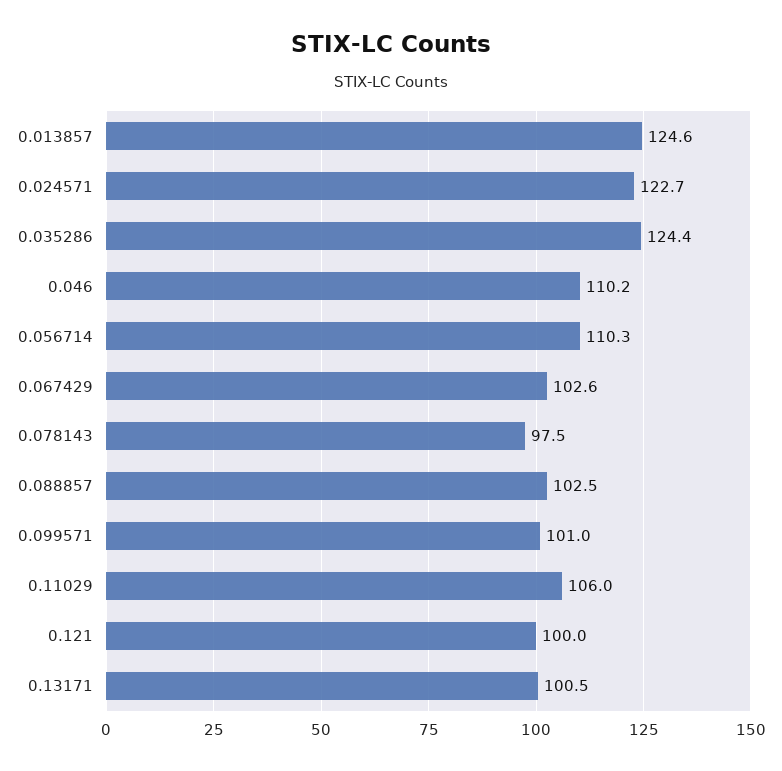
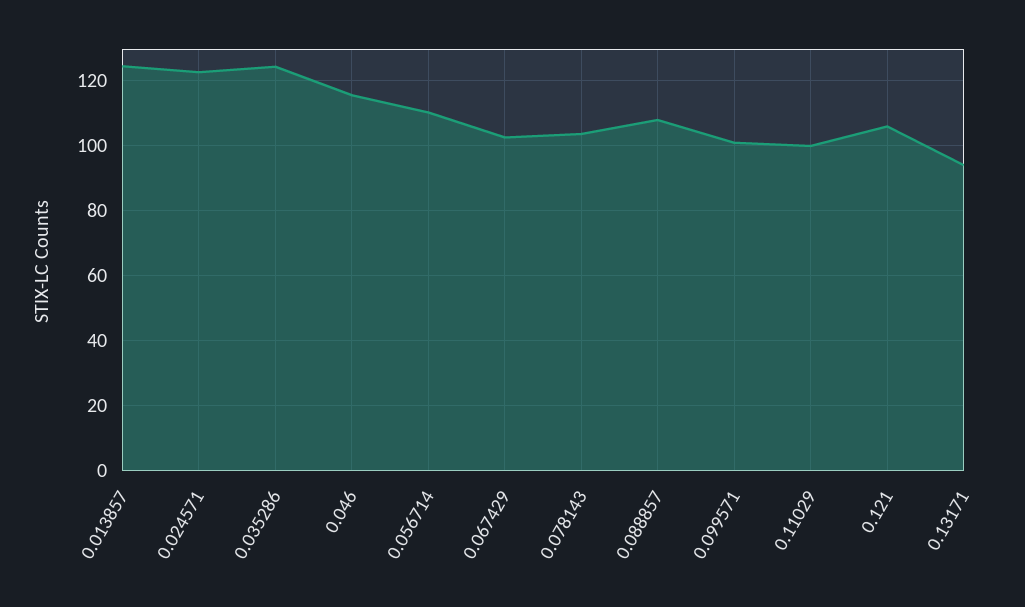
  {
    "0.013857": 124.6,
    "0.024571": 122.7,
    "0.035286": 124.4,
-   "0.046": 110.2,
+   "0.046": 116,
    "0.056714": 110.3,
    "0.067429": 102.6,
-   "0.078143": 97.5,
+   "0.078143": 104,
-   "0.088857": 102.5,
+   "0.088857": 108,
    "0.099571": 101,
-   "0.11029": 106,
+   "0.11029": 100,
-   "0.121": 100,
+   "0.121": 106,
-   "0.13171": 100.5
+   "0.13171": 94
  }

